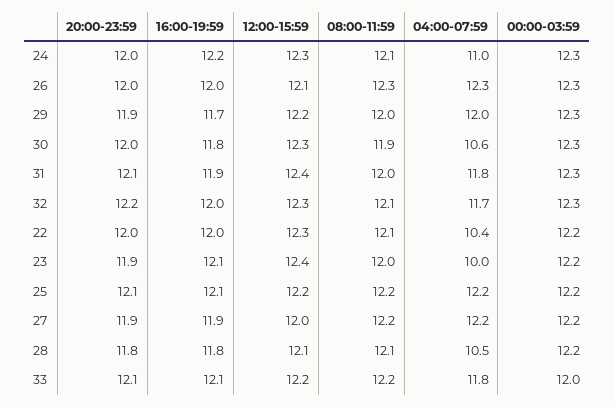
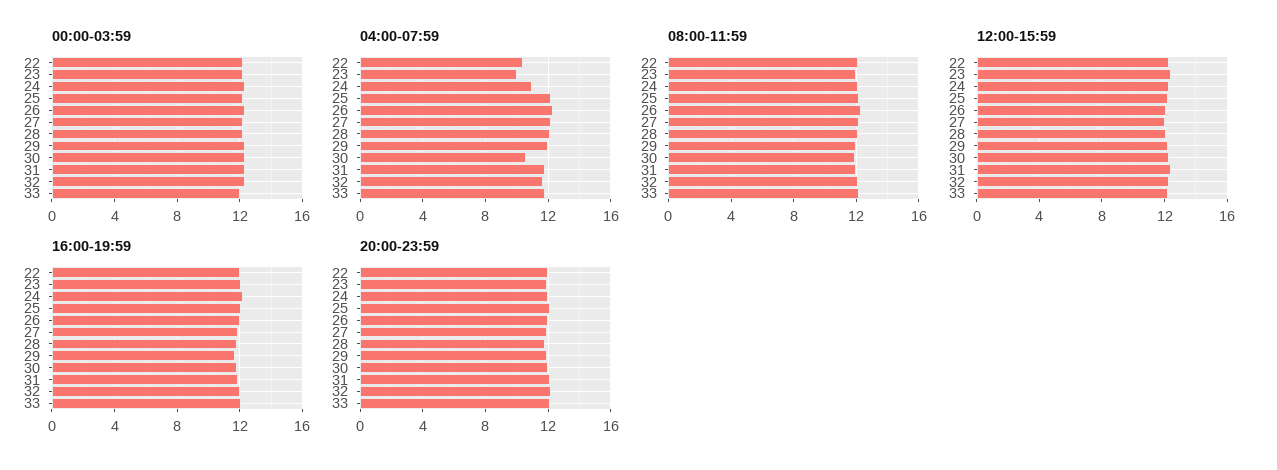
  {
    "20:00-23:59": {
      "24": 12,
      "26": 12,
      "29": 11.9,
      "30": 12,
      "31": 12.1,
      "32": 12.2,
      "22": 12,
      "23": 11.9,
      "25": 12.1,
      "27": 11.9,
      "28": 11.8,
      "33": 12.1
    },
    "16:00-19:59": {
      "24": 12.2,
      "26": 12,
      "29": 11.7,
      "30": 11.8,
      "31": 11.9,
      "32": 12,
      "22": 12,
      "23": 12.1,
      "25": 12.1,
      "27": 11.9,
      "28": 11.8,
      "33": 12.1
    },
    "12:00-15:59": {
      "24": 12.3,
      "26": 12.1,
      "29": 12.2,
      "30": 12.3,
      "31": 12.4,
      "32": 12.3,
      "22": 12.3,
      "23": 12.4,
      "25": 12.2,
      "27": 12,
      "28": 12.1,
      "33": 12.2
    },
    "08:00-11:59": {
      "24": 12.1,
      "26": 12.3,
      "29": 12,
      "30": 11.9,
      "31": 12,
      "32": 12.1,
      "22": 12.1,
      "23": 12,
      "25": 12.2,
      "27": 12.2,
      "28": 12.1,
      "33": 12.2
    },
    "04:00-07:59": {
      "24": 11,
      "26": 12.3,
      "29": 12,
      "30": 10.6,
      "31": 11.8,
      "32": 11.7,
      "22": 10.4,
      "23": 10,
      "25": 12.2,
      "27": 12.2,
-     "28": 10.5,
+     "28": 12,
      "33": 11.8
    },
    "00:00-03:59": {
      "24": 12.3,
      "26": 12.3,
      "29": 12.3,
      "30": 12.3,
      "31": 12.3,
      "32": 12.3,
      "22": 12.2,
      "23": 12.2,
      "25": 12.2,
      "27": 12.2,
      "28": 12.2,
      "33": 12
    }
  }

